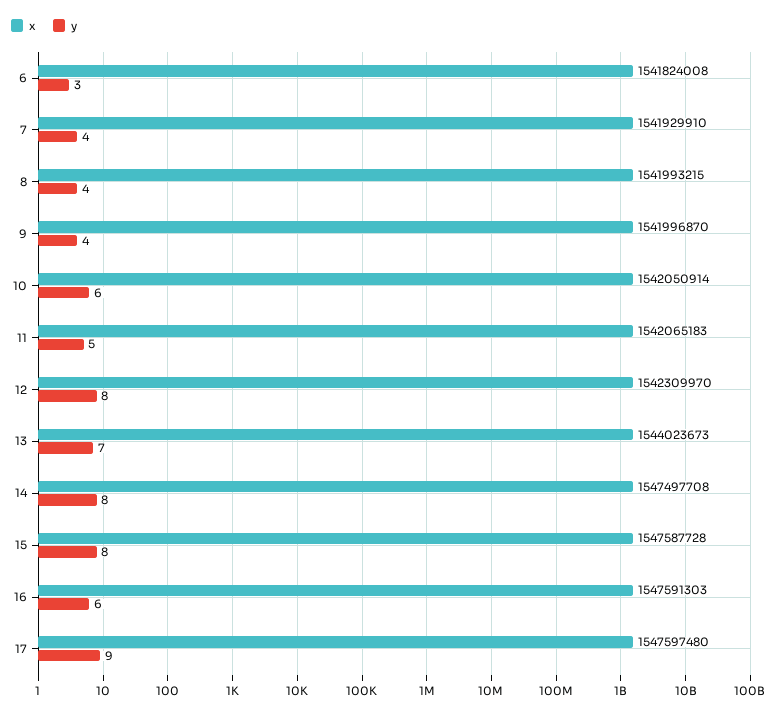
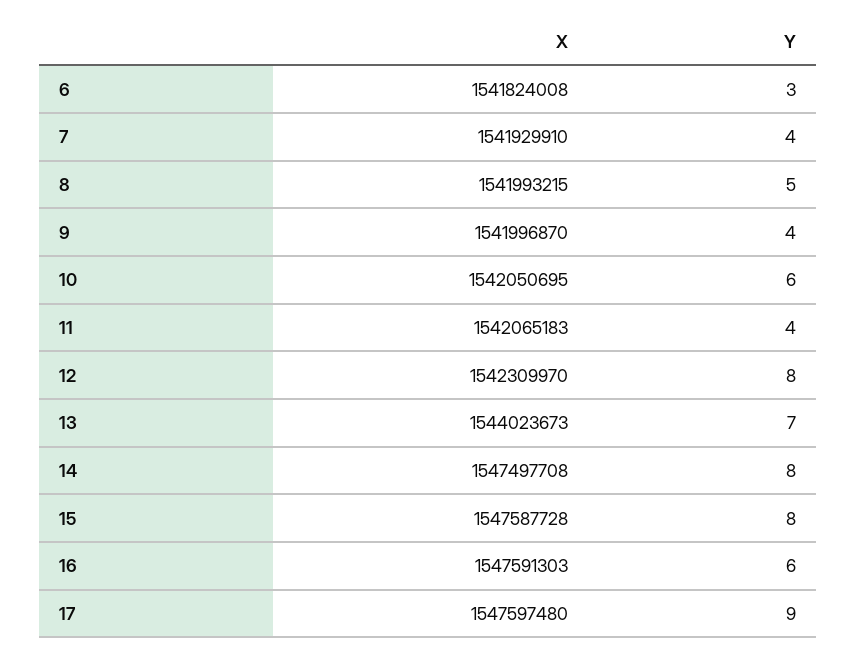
  {
    "x": {
      "6": 1541824008,
      "7": 1541929910,
      "8": 1541993215,
      "9": 1541996870,
-     "10": 1542050914,
+     "10": 1542050695,
      "11": 1542065183,
      "12": 1542309970,
      "13": 1544023673,
      "14": 1547497708,
      "15": 1547587728,
      "16": 1547591303,
      "17": 1547597480
    },
    "y": {
      "6": 3,
      "7": 4,
-     "8": 4,
+     "8": 5,
      "9": 4,
      "10": 6,
-     "11": 5,
+     "11": 4,
      "12": 8,
      "13": 7,
      "14": 8,
      "15": 8,
      "16": 6,
      "17": 9
    }
  }

